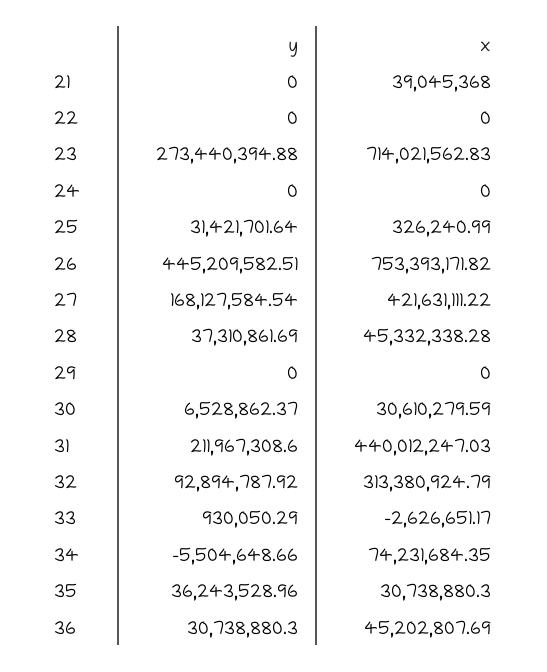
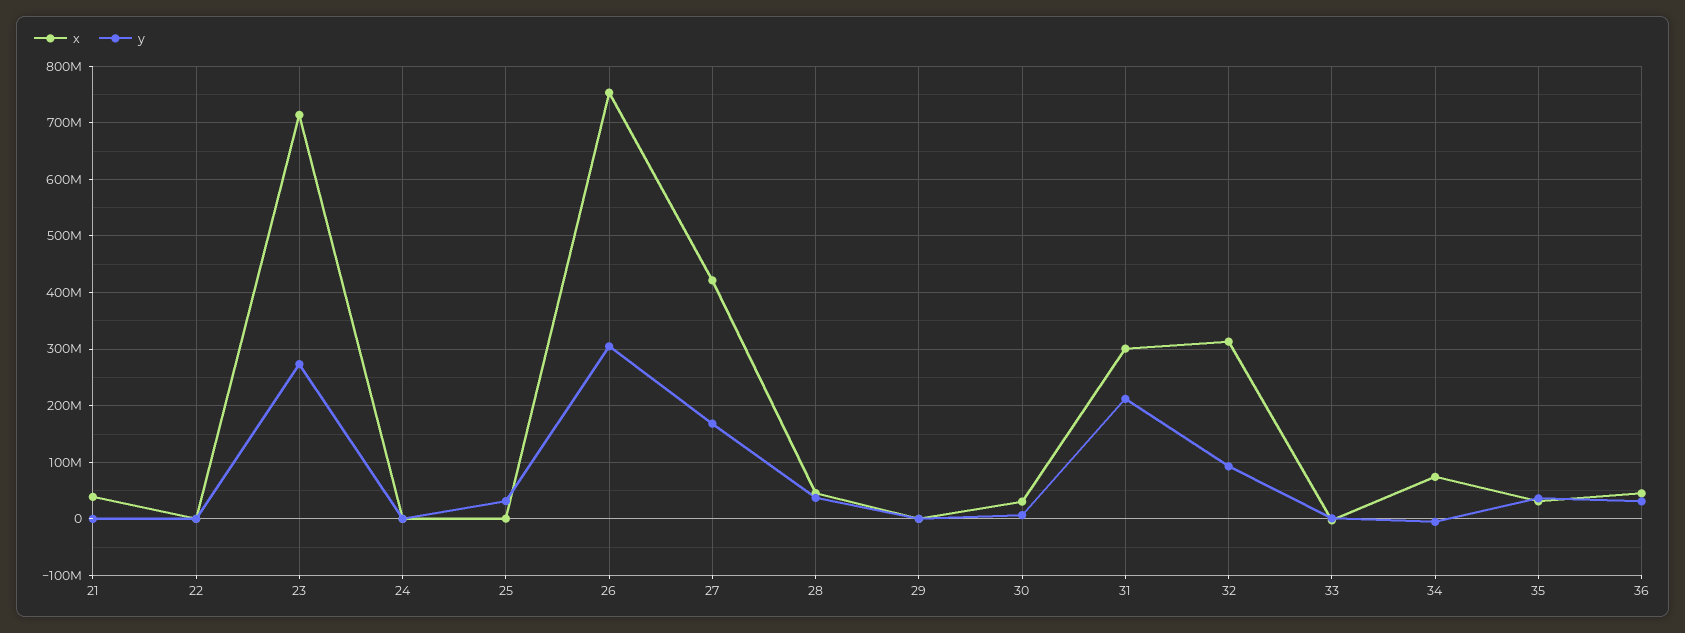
  {
    "y": {
      "21": 0,
      "22": 0,
      "23": 273440394.88,
      "24": 0,
      "25": 31421701.64,
-     "26": 445209582.51,
+     "26": 300000000,
      "27": 168127584.54,
      "28": 37310861.69,
      "29": 0,
      "30": 6528862.37,
      "31": 211967308.6,
      "32": 92894787.92,
      "33": 930050.29,
      "34": -5504648.66,
      "35": 36243528.96,
      "36": 30738880.3
    },
    "x": {
      "21": 39045368,
      "22": 0,
      "23": 714021562.83,
      "24": 0,
      "25": 326240.99,
      "26": 753393171.82,
      "27": 421631111.22,
      "28": 45332338.28,
      "29": 0,
      "30": 30610279.59,
-     "31": 440012247.03,
+     "31": 300000000,
      "32": 313380924.79,
      "33": -2626651.17,
      "34": 74231684.35,
      "35": 30738880.3,
      "36": 45202807.69
    }
  }

